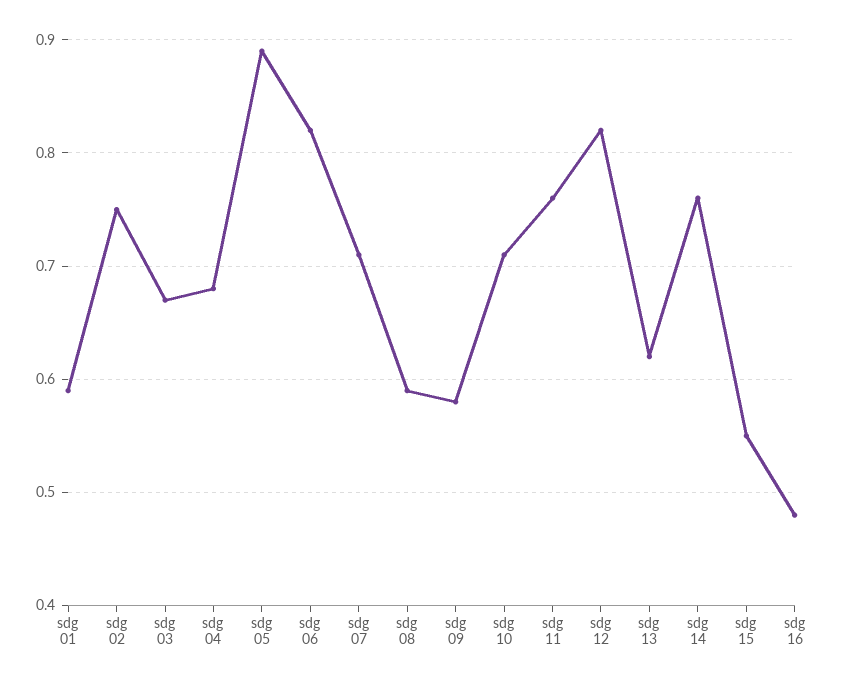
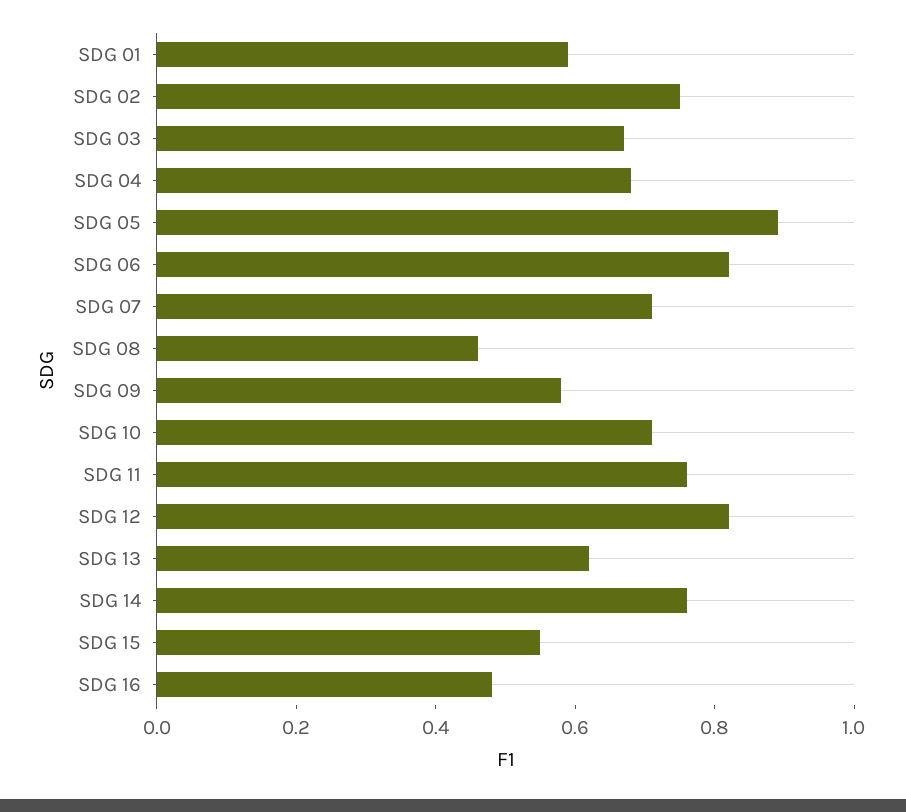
  {
    "sdg 01": 0.59,
    "sdg 02": 0.75,
    "sdg 03": 0.67,
    "sdg 04": 0.68,
    "sdg 05": 0.89,
    "sdg 06": 0.82,
    "sdg 07": 0.71,
-   "sdg 08": 0.59,
+   "sdg 08": 0.45,
    "sdg 09": 0.58,
    "sdg 10": 0.71,
    "sdg 11": 0.76,
    "sdg 12": 0.82,
    "sdg 13": 0.62,
    "sdg 14": 0.76,
    "sdg 15": 0.55,
    "sdg 16": 0.48
  }

